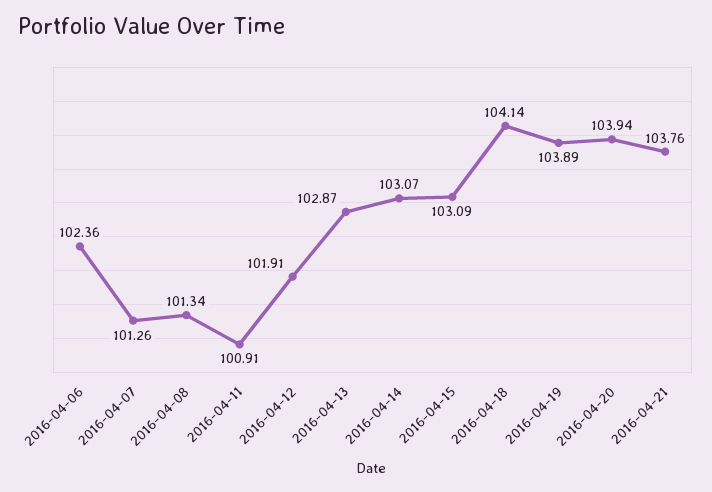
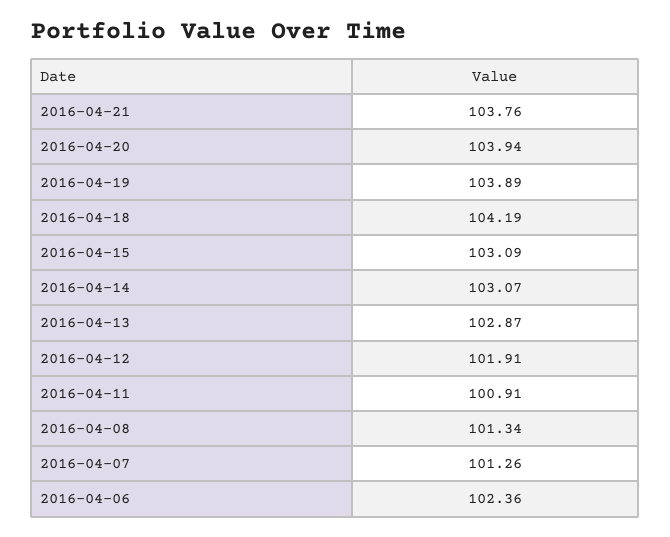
  {
    "2016-04-06": 102.36,
    "2016-04-07": 101.26,
    "2016-04-08": 101.34,
    "2016-04-11": 100.91,
    "2016-04-12": 101.91,
    "2016-04-13": 102.87,
    "2016-04-14": 103.07,
    "2016-04-15": 103.09,
-   "2016-04-18": 104.14,
+   "2016-04-18": 104.19,
    "2016-04-19": 103.89,
    "2016-04-20": 103.94,
    "2016-04-21": 103.76
  }

